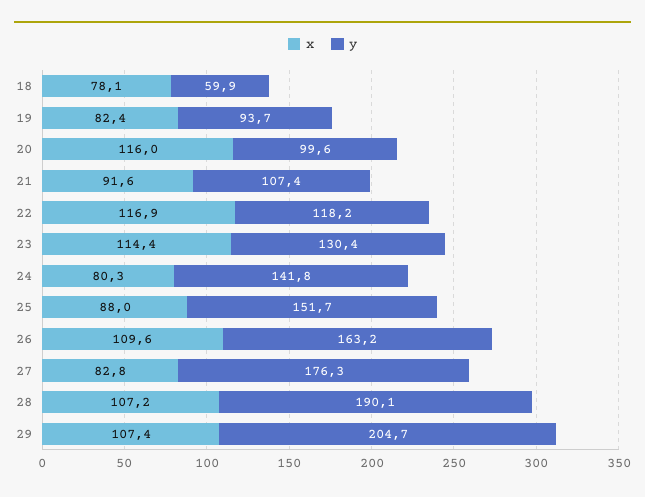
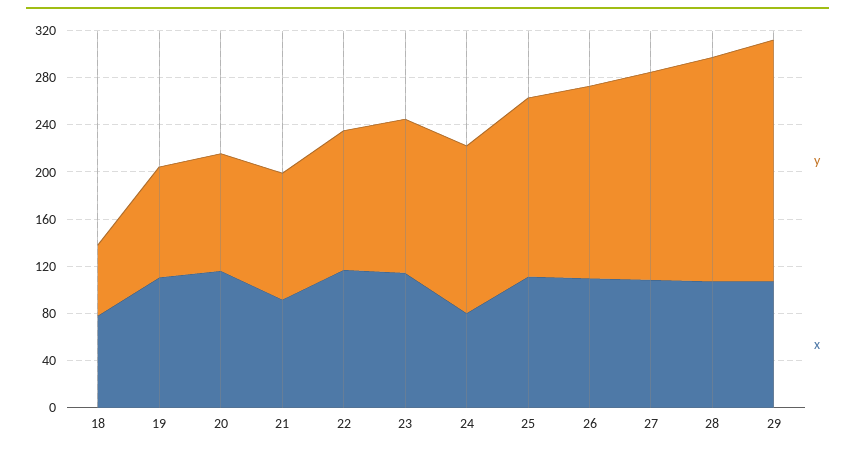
  {
    "x": {
      "18": 78.1,
-     "19": 82.4,
+     "19": 110,
      "20": 116,
      "21": 91.6,
      "22": 116.9,
      "23": 114.4,
      "24": 80.3,
-     "25": 88,
+     "25": 110,
      "26": 109.6,
-     "27": 82.8,
+     "27": 110,
      "28": 107.2,
      "29": 107.4
    },
    "y": {
      "18": 59.9,
      "19": 93.7,
      "20": 99.6,
      "21": 107.4,
      "22": 118.2,
      "23": 130.4,
      "24": 141.8,
      "25": 151.7,
      "26": 163.2,
      "27": 176.3,
      "28": 190.1,
      "29": 204.7
    }
  }

